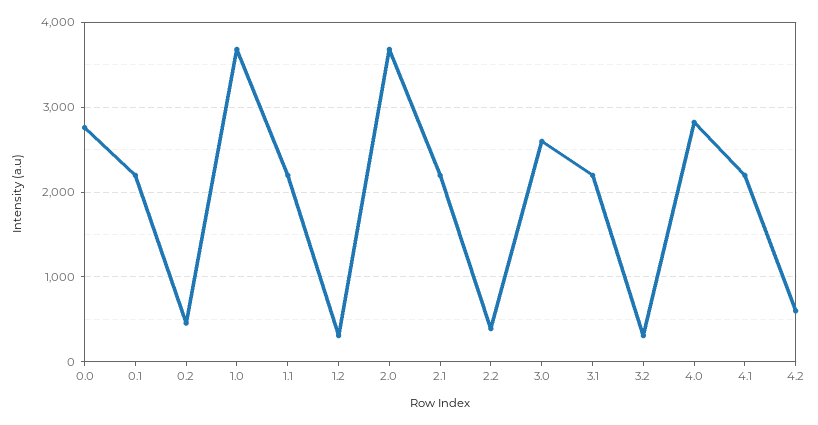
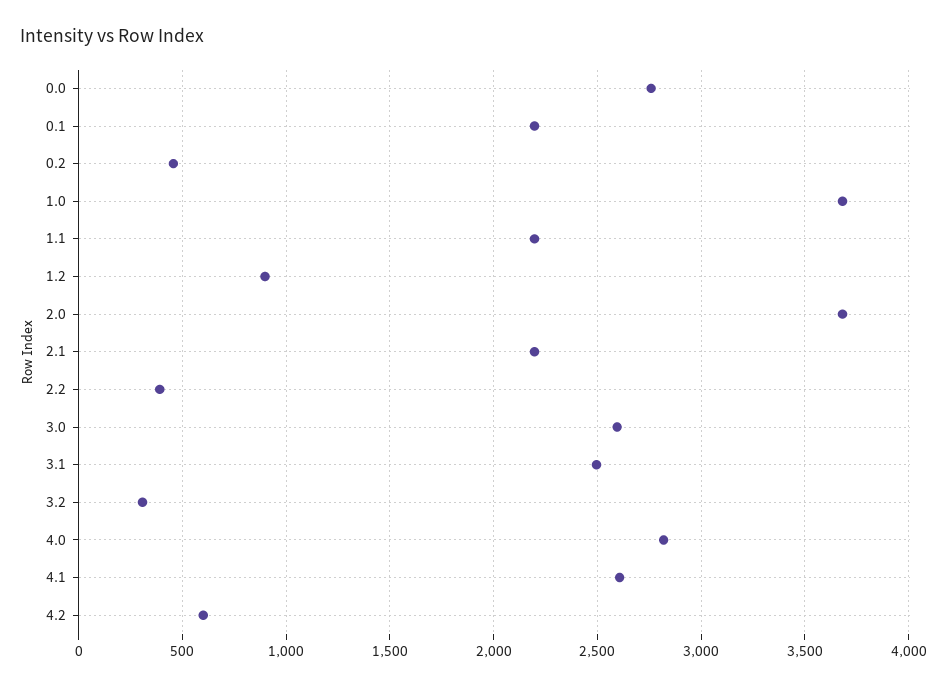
  {
    "0.0": 2750,
    "0.1": 2200,
    "0.2": 450,
    "1.0": 3700,
    "1.1": 2200,
-   "1.2": 300,
+   "1.2": 900,
    "2.0": 3700,
    "2.1": 2200,
    "2.2": 400,
    "3.0": 2600,
-   "3.1": 2200,
+   "3.1": 2500,
    "3.2": 300,
    "4.0": 2800,
-   "4.1": 2200,
+   "4.1": 2600,
    "4.2": 600
  }

